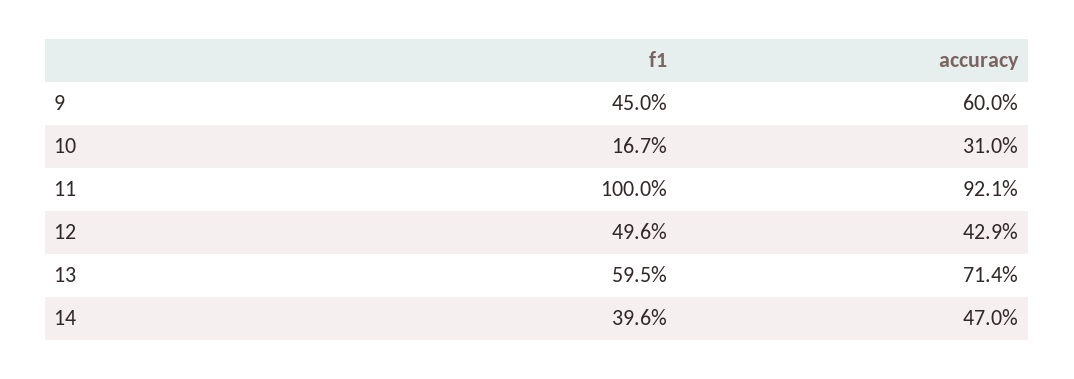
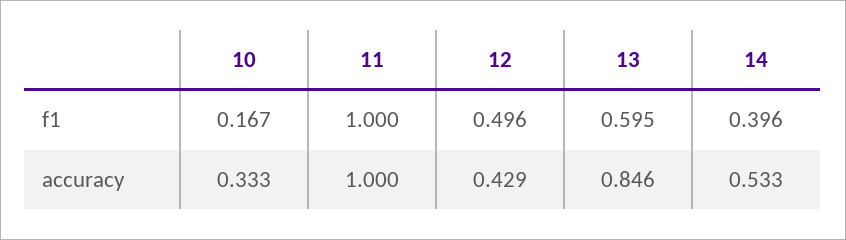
  {
    "f1": {
-     "9": 0.45,
      "10": 0.167,
      "11": 1,
      "12": 0.496,
      "13": 0.595,
      "14": 0.396
    },
    "accuracy": {
-     "9": 0.6,
-     "10": 0.31,
+     "10": 0.333,
-     "11": 0.921,
+     "11": 1,
      "12": 0.429,
-     "13": 0.714,
+     "13": 0.846,
-     "14": 0.47
+     "14": 0.533
    }
  }

